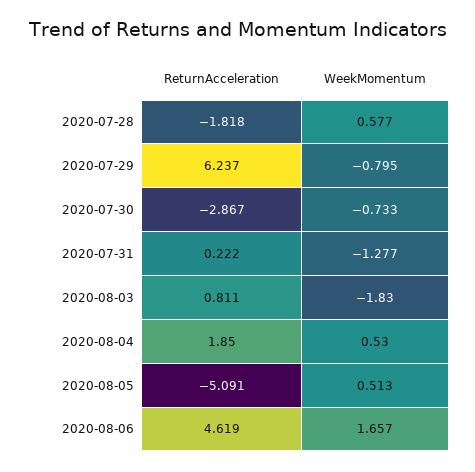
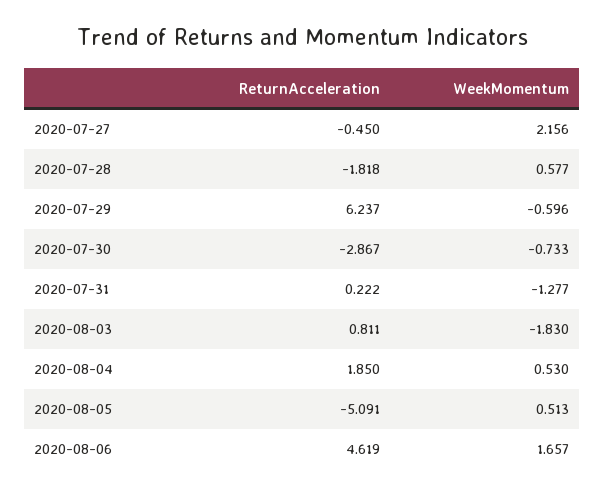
  {
    "ReturnAcceleration": {
      "2020-07-28": -1.818,
      "2020-07-29": 6.237,
      "2020-07-30": -2.867,
      "2020-07-31": 0.222,
      "2020-08-03": 0.811,
      "2020-08-04": 1.85,
      "2020-08-05": -5.091,
-     "2020-08-06": 4.619
+     "2020-08-06": 4.619,
+     "2020-07-27": -0.45
    },
    "WeekMomentum": {
      "2020-07-28": 0.577,
-     "2020-07-29": -0.795,
+     "2020-07-29": -0.596,
      "2020-07-30": -0.733,
      "2020-07-31": -1.277,
      "2020-08-03": -1.83,
      "2020-08-04": 0.53,
      "2020-08-05": 0.513,
-     "2020-08-06": 1.657
+     "2020-08-06": 1.657,
+     "2020-07-27": 2.156
    }
  }

